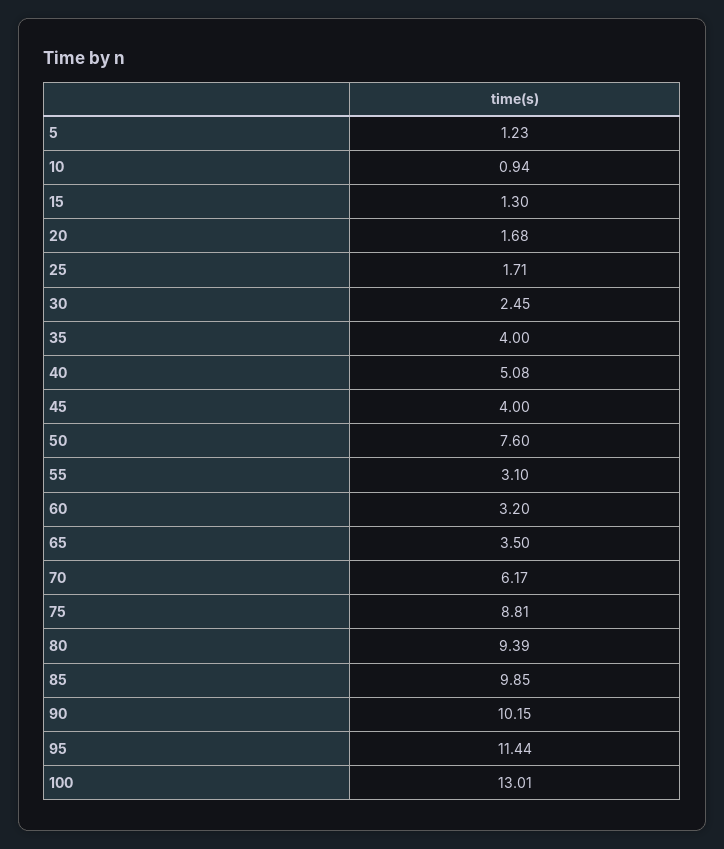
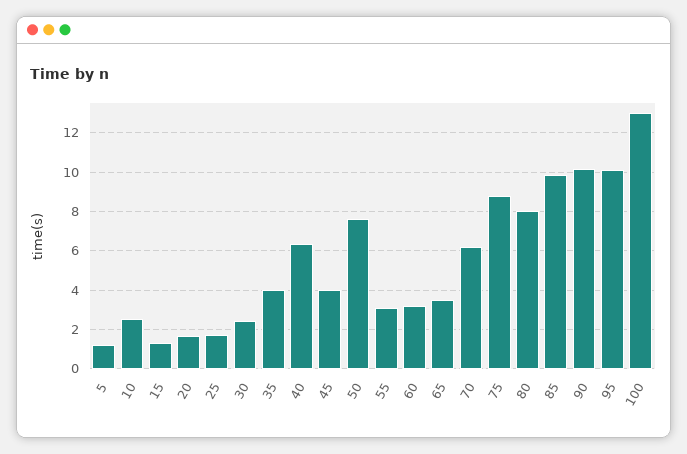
  {
    "5": 1.23,
-   "10": 0.94,
+   "10": 2.5,
    "15": 1.3,
    "20": 1.68,
    "25": 1.71,
    "30": 2.45,
    "35": 4,
-   "40": 5.08,
+   "40": 6.5,
    "45": 4,
    "50": 7.6,
    "55": 3.1,
    "60": 3.2,
    "65": 3.5,
    "70": 6.17,
    "75": 8.81,
-   "80": 9.39,
+   "80": 8,
    "85": 9.85,
    "90": 10.15,
-   "95": 11.44,
+   "95": 10,
    "100": 13.01
  }

